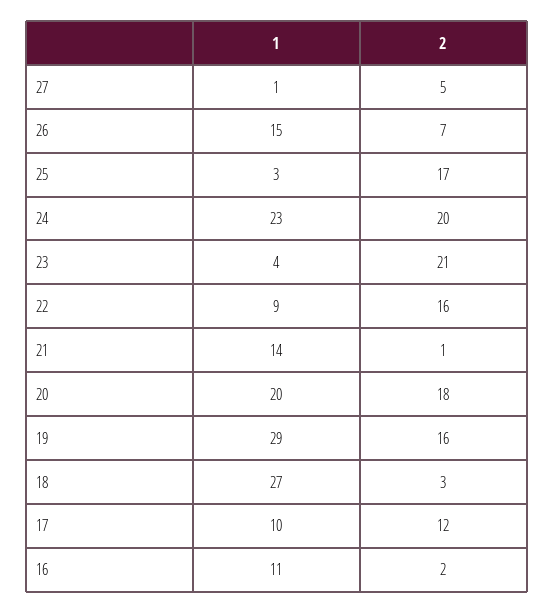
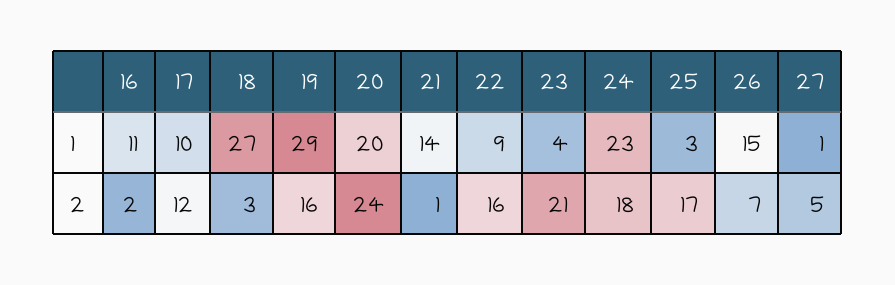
  {
    "1": {
      "27": 1,
      "26": 15,
      "25": 3,
      "24": 23,
      "23": 4,
      "22": 9,
      "21": 14,
      "20": 20,
      "19": 29,
      "18": 27,
      "17": 10,
      "16": 11
    },
    "2": {
      "27": 5,
      "26": 7,
      "25": 17,
-     "24": 20,
+     "24": 18,
      "23": 21,
      "22": 16,
      "21": 1,
-     "20": 18,
+     "20": 24,
      "19": 16,
      "18": 3,
      "17": 12,
      "16": 2
    }
  }

